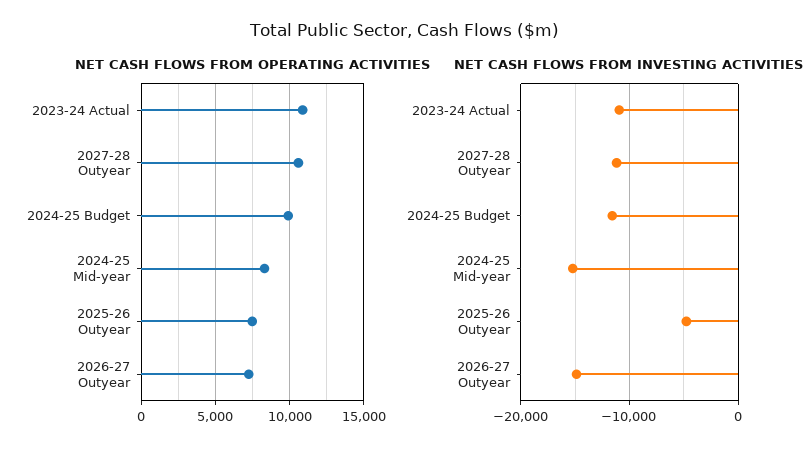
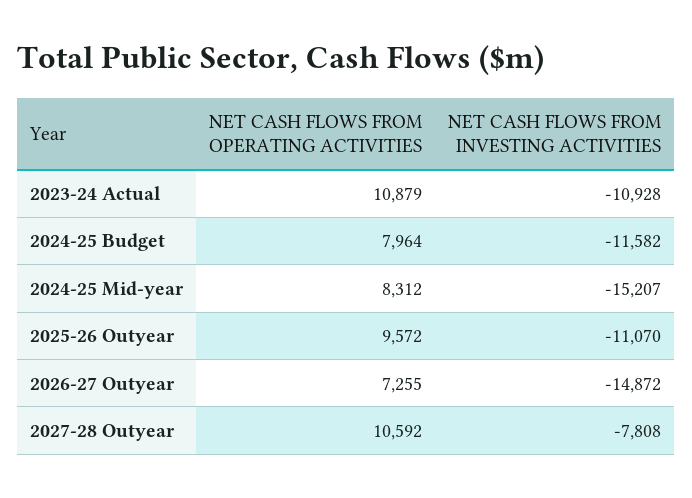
  {
    "NET CASH FLOWS FROM OPERATING ACTIVITIES": {
      "2023-24 Actual": 10879,
      "2027-28 Outyear": 10592,
-     "2024-25 Budget": 10000,
+     "2024-25 Budget": 7964,
      "2024-25 Mid-year": 8312,
-     "2025-26 Outyear": 7500,
+     "2025-26 Outyear": 9572,
      "2026-27 Outyear": 7255
    },
    "NET CASH FLOWS FROM INVESTING ACTIVITIES": {
      "2023-24 Actual": -10928,
-     "2027-28 Outyear": -11000,
+     "2027-28 Outyear": -7808,
      "2024-25 Budget": -11582,
      "2024-25 Mid-year": -15207,
-     "2025-26 Outyear": -5000,
+     "2025-26 Outyear": -11070,
      "2026-27 Outyear": -14872
    }
  }

